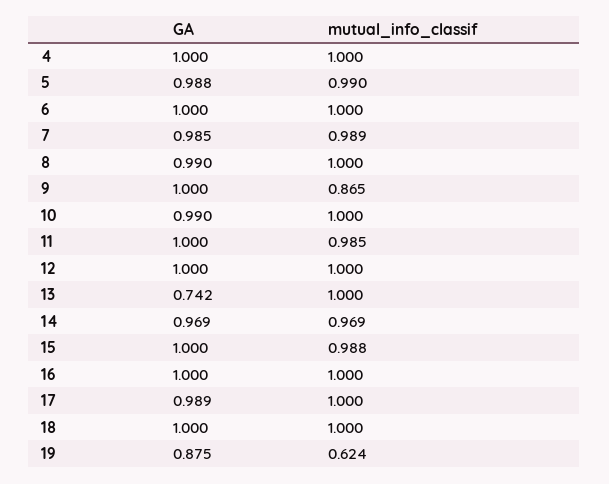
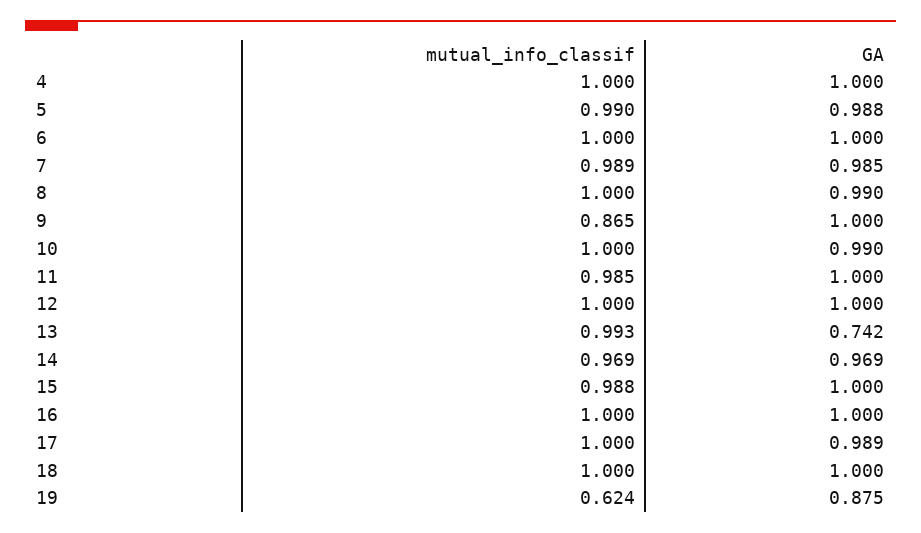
  {
    "GA": {
      "4": 1,
      "5": 0.988,
      "6": 1,
      "7": 0.985,
      "8": 0.99,
      "9": 1,
      "10": 0.99,
      "11": 1,
      "12": 1,
      "13": 0.742,
      "14": 0.969,
      "15": 1,
      "16": 1,
      "17": 0.989,
      "18": 1,
      "19": 0.875
    },
    "mutual_info_classif": {
      "4": 1,
      "5": 0.99,
      "6": 1,
      "7": 0.989,
      "8": 1,
      "9": 0.865,
      "10": 1,
      "11": 0.985,
      "12": 1,
-     "13": 1,
+     "13": 0.993,
      "14": 0.969,
      "15": 0.988,
      "16": 1,
      "17": 1,
      "18": 1,
      "19": 0.624
    }
  }

